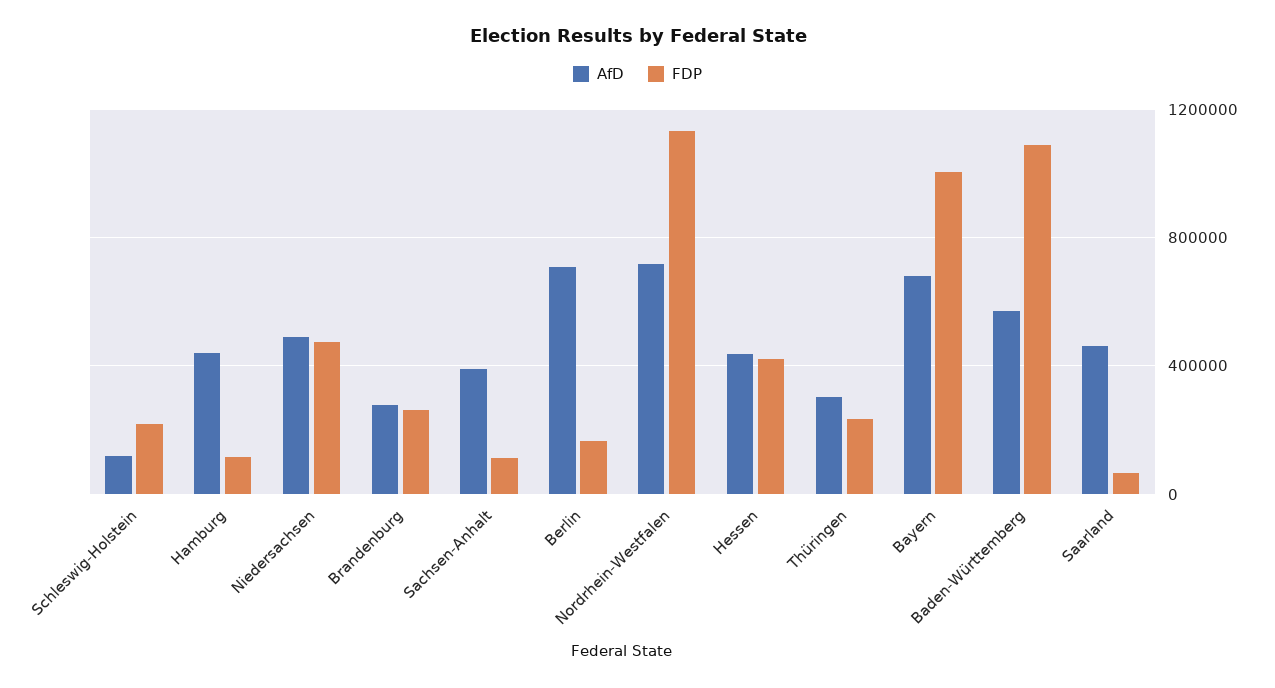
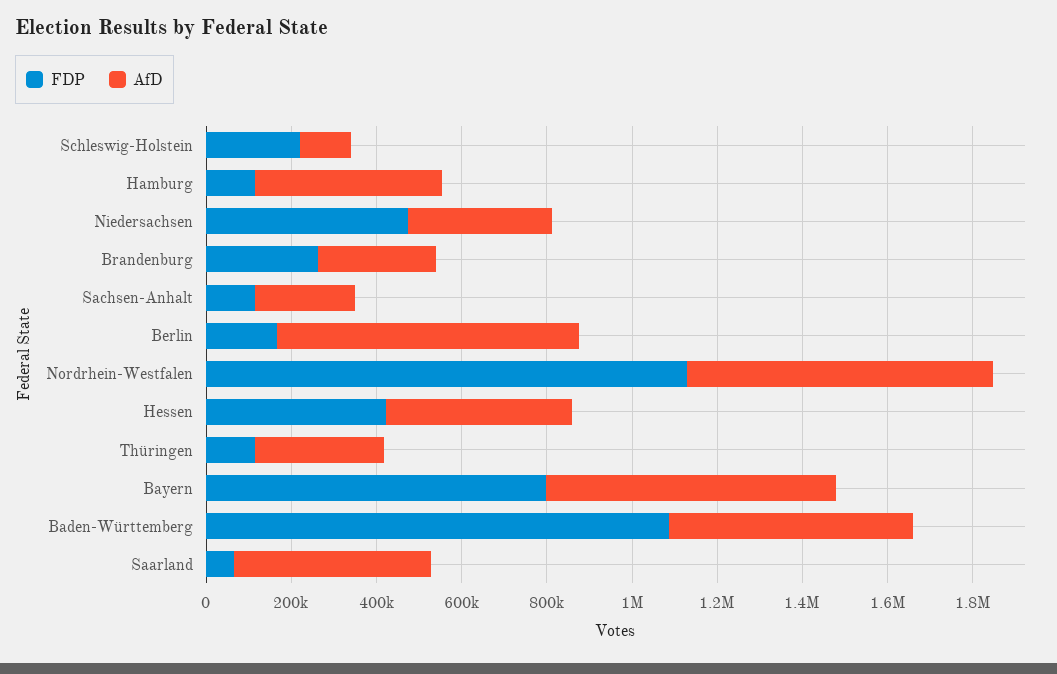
  {
    "AfD": {
      "Schleswig-Holstein": 100000,
      "Hamburg": 450000,
-     "Niedersachsen": 500000,
+     "Niedersachsen": 350000,
      "Brandenburg": 300000,
-     "Sachsen-Anhalt": 400000,
+     "Sachsen-Anhalt": 250000,
      "Berlin": 700000,
      "Nordrhein-Westfalen": 700000,
      "Hessen": 450000,
      "Thüringen": 300000,
      "Bayern": 700000,
      "Baden-Württemberg": 550000,
      "Saarland": 450000
    },
    "FDP": {
      "Schleswig-Holstein": 200000,
      "Hamburg": 100000,
      "Niedersachsen": 450000,
      "Brandenburg": 250000,
      "Sachsen-Anhalt": 100000,
      "Berlin": 150000,
      "Nordrhein-Westfalen": 1150000,
      "Hessen": 400000,
-     "Thüringen": 250000,
+     "Thüringen": 100000,
-     "Bayern": 1000000,
+     "Bayern": 800000,
      "Baden-Württemberg": 1100000,
      "Saarland": 50000
    }
  }

